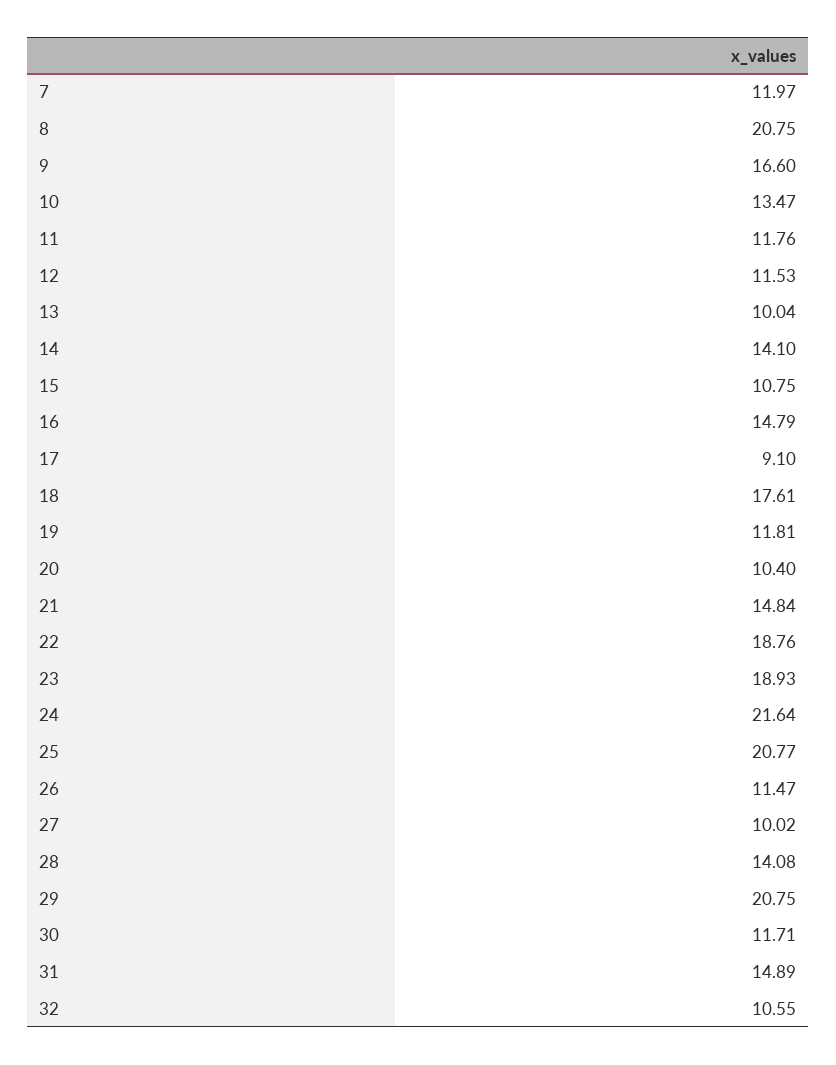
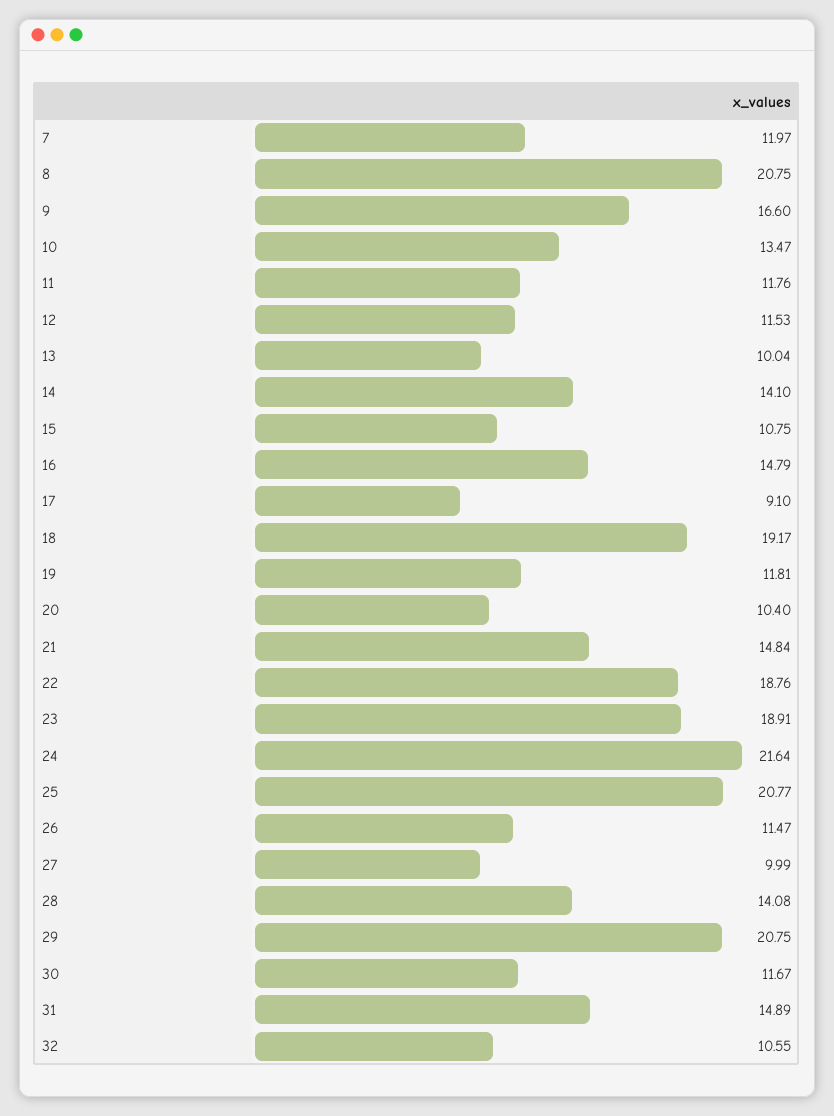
  {
    "7": 11.97,
    "8": 20.75,
    "9": 16.6,
    "10": 13.47,
    "11": 11.76,
    "12": 11.53,
    "13": 10.04,
    "14": 14.1,
    "15": 10.75,
    "16": 14.79,
    "17": 9.1,
-   "18": 17.61,
+   "18": 19.17,
    "19": 11.81,
    "20": 10.4,
    "21": 14.84,
    "22": 18.76,
-   "23": 18.93,
+   "23": 18.91,
    "24": 21.64,
    "25": 20.77,
    "26": 11.47,
-   "27": 10.02,
+   "27": 9.99,
    "28": 14.08,
    "29": 20.75,
-   "30": 11.71,
+   "30": 11.67,
    "31": 14.89,
    "32": 10.55
  }

